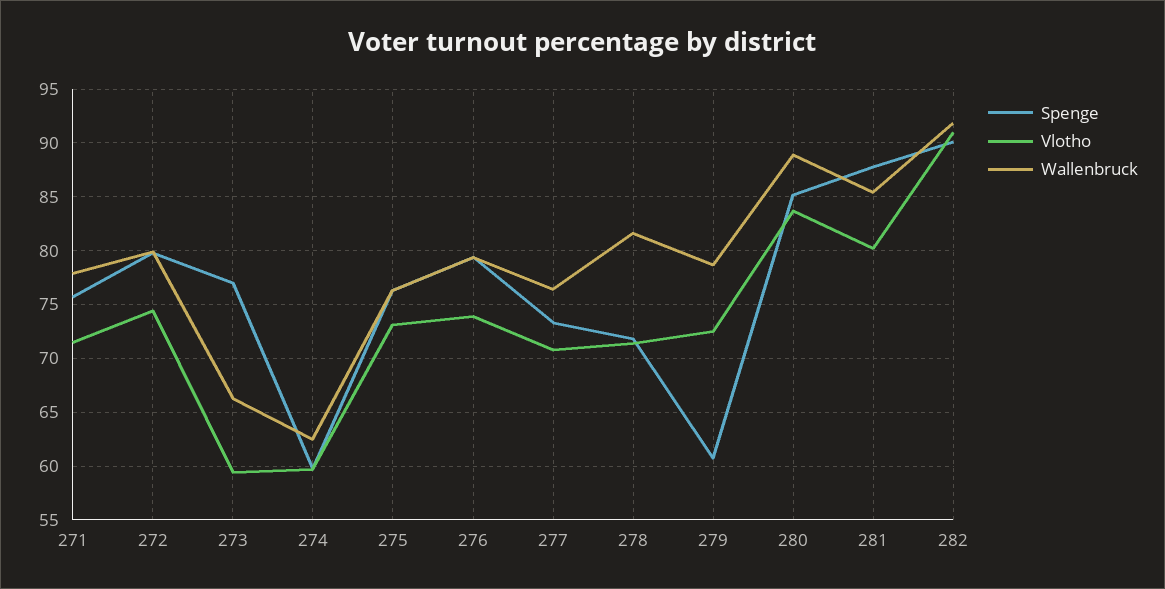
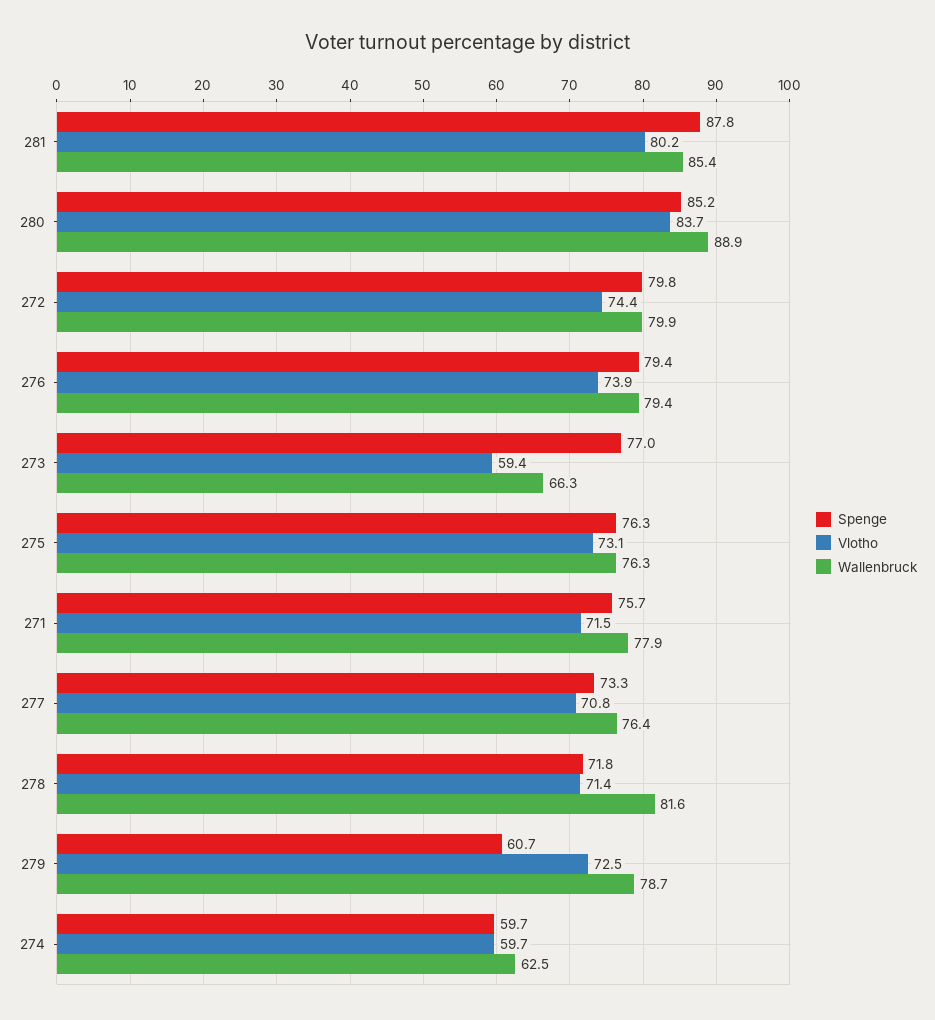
  {
    "Spenge": {
      "271": 75.7,
      "272": 79.8,
      "273": 77,
      "274": 59.7,
      "275": 76.3,
      "276": 79.4,
      "277": 73.3,
      "278": 71.8,
      "279": 60.7,
      "280": 85.2,
-     "281": 87.8,
+     "281": 87.8
-     "282": 90
    },
    "Vlotho": {
      "271": 71.5,
      "272": 74.4,
      "273": 59.4,
      "274": 59.7,
      "275": 73.1,
      "276": 73.9,
      "277": 70.8,
      "278": 71.4,
      "279": 72.5,
      "280": 83.7,
-     "281": 80.2,
+     "281": 80.2
-     "282": 91
    },
    "Wallenbruck": {
      "271": 77.9,
      "272": 79.9,
      "273": 66.3,
      "274": 62.5,
      "275": 76.3,
      "276": 79.4,
      "277": 76.4,
      "278": 81.6,
      "279": 78.7,
      "280": 88.9,
-     "281": 85.4,
+     "281": 85.4
-     "282": 92
    }
  }

